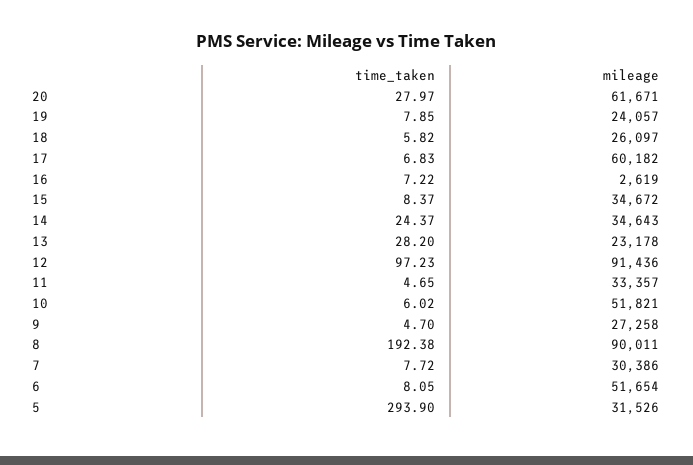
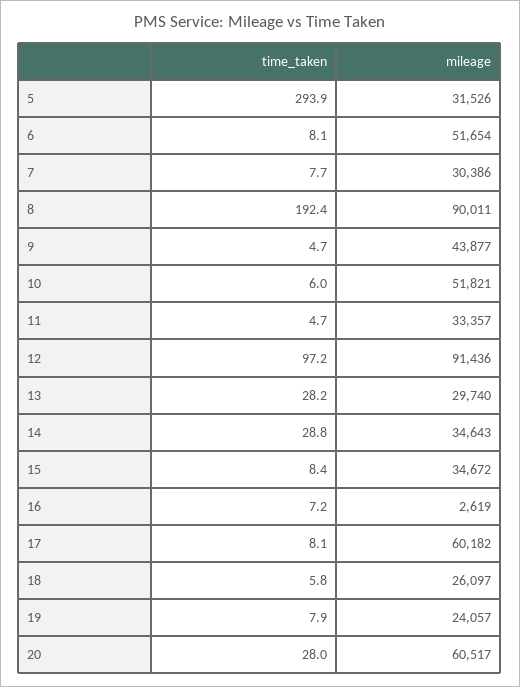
  {
    "time_taken": {
      "20": 27.97,
      "19": 7.85,
      "18": 5.82,
-     "17": 6.83,
+     "17": 8.1,
      "16": 7.22,
      "15": 8.37,
-     "14": 24.37,
+     "14": 28.8,
      "13": 28.2,
      "12": 97.23,
      "11": 4.65,
      "10": 6.02,
      "9": 4.7,
      "8": 192.38,
      "7": 7.72,
      "6": 8.05,
      "5": 293.9
    },
    "mileage": {
-     "20": 61671,
+     "20": 60517,
      "19": 24057,
      "18": 26097,
      "17": 60182,
      "16": 2619,
      "15": 34672,
      "14": 34643,
-     "13": 23178,
+     "13": 29740,
      "12": 91436,
      "11": 33357,
      "10": 51821,
-     "9": 27258,
+     "9": 43877,
      "8": 90011,
      "7": 30386,
      "6": 51654,
      "5": 31526
    }
  }

